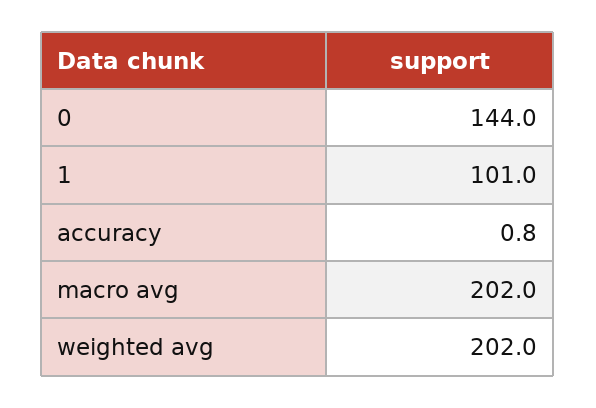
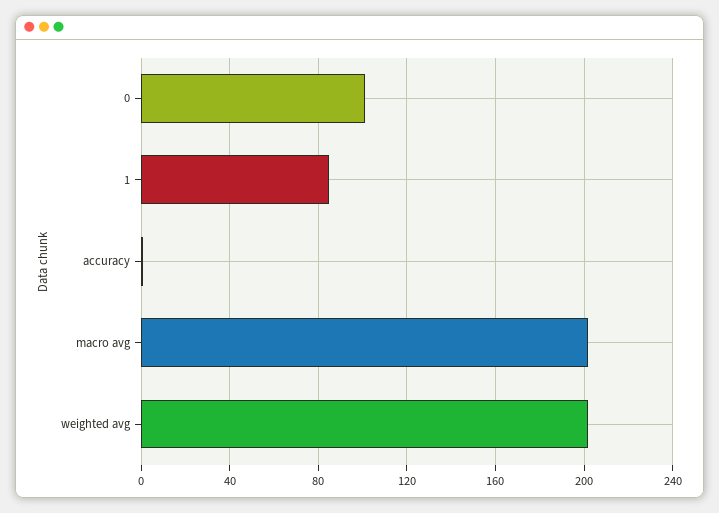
  {
-   "0": 144,
+   "0": 100,
-   "1": 101,
+   "1": 85,
    "accuracy": 0.8,
    "macro avg": 202,
    "weighted avg": 202
  }

